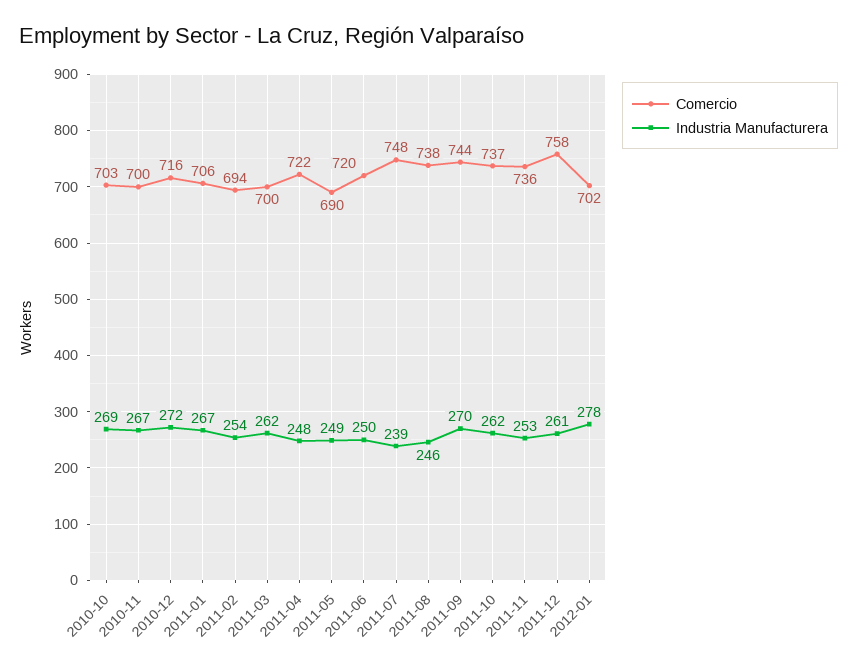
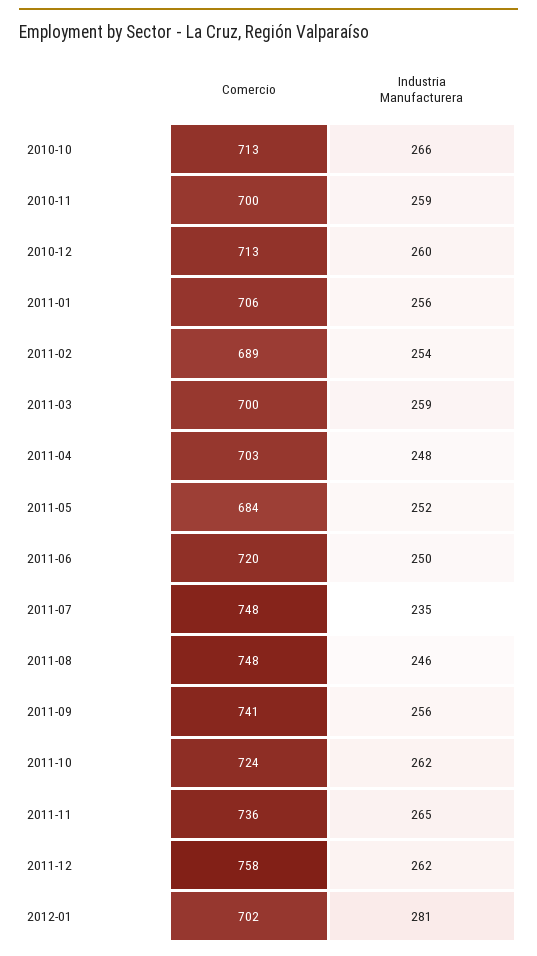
  {
    "Comercio": {
-     "2010-10": 703,
+     "2010-10": 713,
      "2010-11": 700,
-     "2010-12": 716,
+     "2010-12": 713,
      "2011-01": 706,
-     "2011-02": 694,
+     "2011-02": 689,
      "2011-03": 700,
-     "2011-04": 722,
+     "2011-04": 703,
-     "2011-05": 690,
+     "2011-05": 684,
      "2011-06": 720,
      "2011-07": 748,
-     "2011-08": 738,
+     "2011-08": 748,
-     "2011-09": 744,
+     "2011-09": 741,
-     "2011-10": 737,
+     "2011-10": 724,
      "2011-11": 736,
      "2011-12": 758,
      "2012-01": 702
    },
    "Industria Manufacturera": {
-     "2010-10": 269,
+     "2010-10": 266,
-     "2010-11": 267,
+     "2010-11": 259,
-     "2010-12": 272,
+     "2010-12": 260,
-     "2011-01": 267,
+     "2011-01": 256,
      "2011-02": 254,
-     "2011-03": 262,
+     "2011-03": 259,
      "2011-04": 248,
-     "2011-05": 249,
+     "2011-05": 252,
      "2011-06": 250,
-     "2011-07": 239,
+     "2011-07": 235,
      "2011-08": 246,
-     "2011-09": 270,
+     "2011-09": 256,
      "2011-10": 262,
-     "2011-11": 253,
+     "2011-11": 265,
-     "2011-12": 261,
+     "2011-12": 262,
-     "2012-01": 278
+     "2012-01": 281
    }
  }

